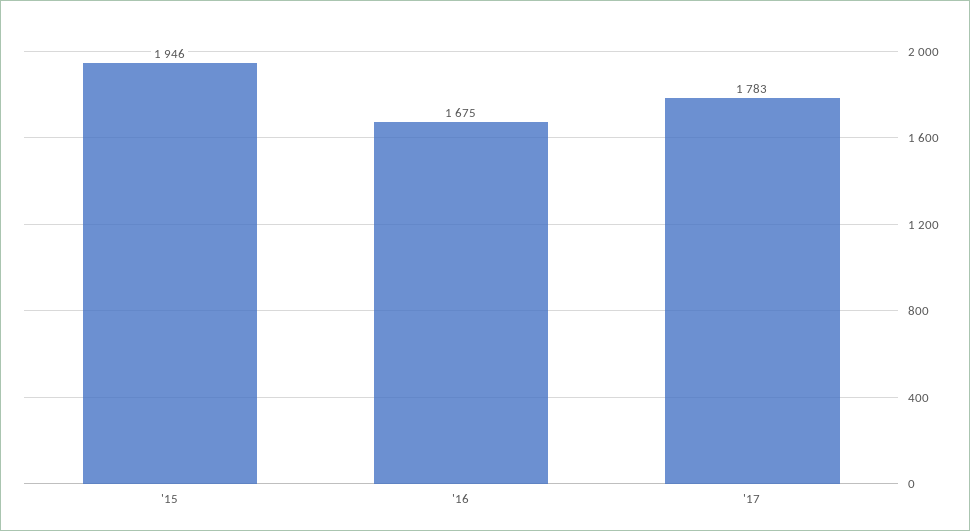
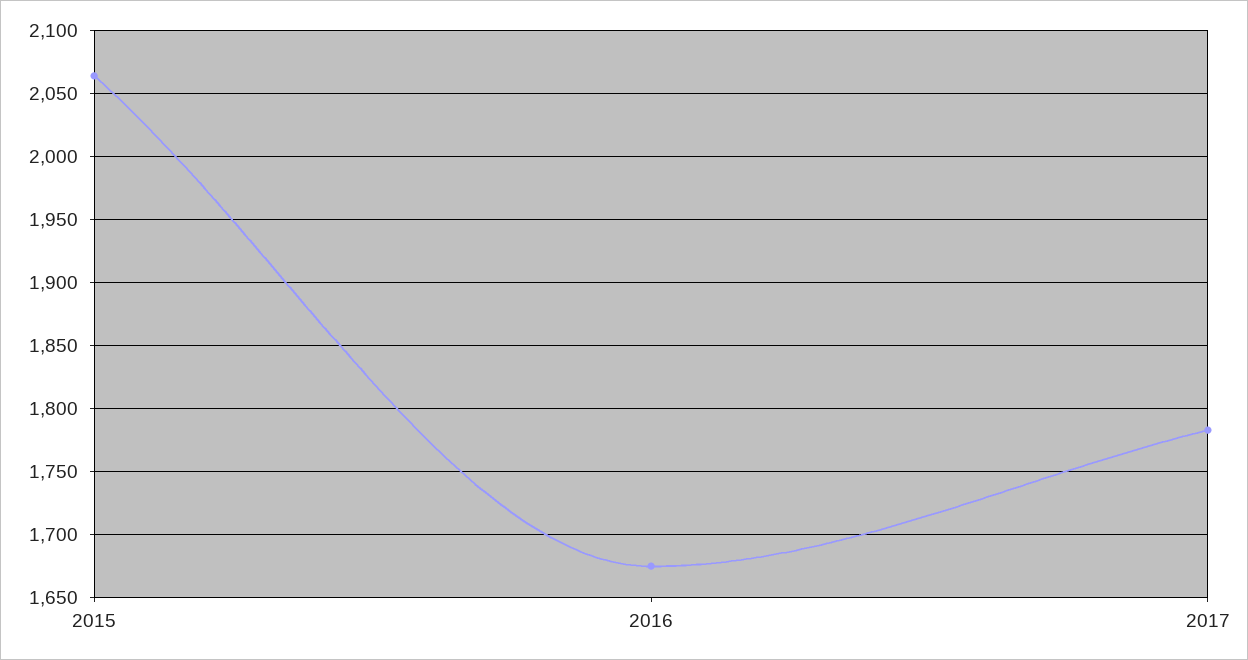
  {
-   "'15": 1946,
+   "'15": 2065,
    "'16": 1675,
    "'17": 1783
  }

